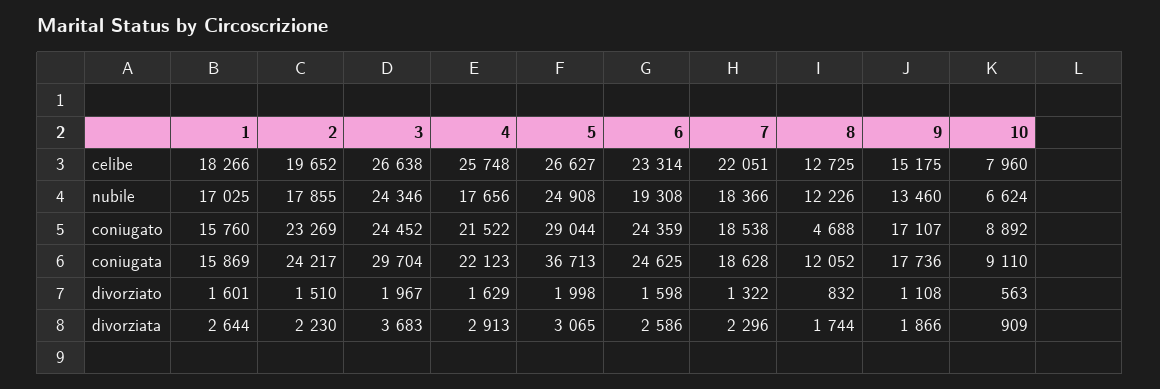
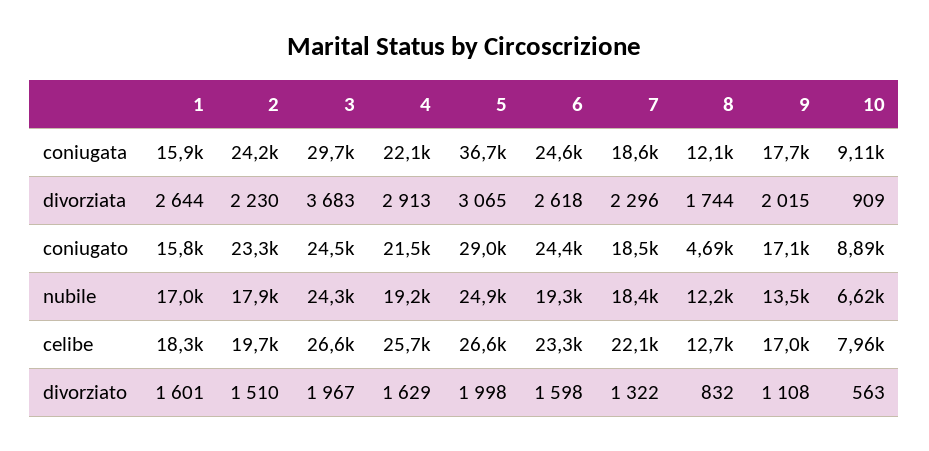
  {
    "1": {
      "celibe": 18266,
      "nubile": 17025,
      "coniugato": 15760,
      "coniugata": 15869,
      "divorziato": 1601,
      "divorziata": 2644
    },
    "2": {
      "celibe": 19652,
      "nubile": 17855,
      "coniugato": 23269,
      "coniugata": 24217,
      "divorziato": 1510,
      "divorziata": 2230
    },
    "3": {
      "celibe": 26638,
      "nubile": 24346,
      "coniugato": 24452,
      "coniugata": 29704,
      "divorziato": 1967,
      "divorziata": 3683
    },
    "4": {
      "celibe": 25748,
-     "nubile": 17656,
+     "nubile": 19200,
      "coniugato": 21522,
      "coniugata": 22123,
      "divorziato": 1629,
      "divorziata": 2913
    },
    "5": {
      "celibe": 26627,
      "nubile": 24908,
      "coniugato": 29044,
      "coniugata": 36713,
      "divorziato": 1998,
      "divorziata": 3065
    },
    "6": {
      "celibe": 23314,
      "nubile": 19308,
      "coniugato": 24359,
      "coniugata": 24625,
      "divorziato": 1598,
-     "divorziata": 2586
+     "divorziata": 2618
    },
    "7": {
      "celibe": 22051,
      "nubile": 18366,
      "coniugato": 18538,
      "coniugata": 18628,
      "divorziato": 1322,
      "divorziata": 2296
    },
    "8": {
      "celibe": 12725,
      "nubile": 12226,
      "coniugato": 4688,
      "coniugata": 12052,
      "divorziato": 832,
      "divorziata": 1744
    },
    "9": {
-     "celibe": 15175,
+     "celibe": 17000,
      "nubile": 13460,
      "coniugato": 17107,
      "coniugata": 17736,
      "divorziato": 1108,
-     "divorziata": 1866
+     "divorziata": 2015
    },
    "10": {
      "celibe": 7960,
      "nubile": 6624,
      "coniugato": 8892,
      "coniugata": 9110,
      "divorziato": 563,
      "divorziata": 909
    }
  }

